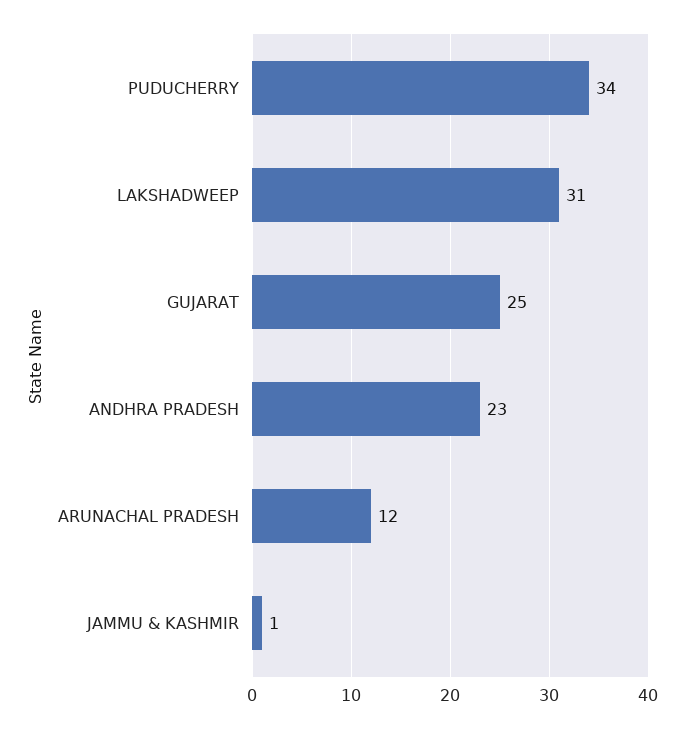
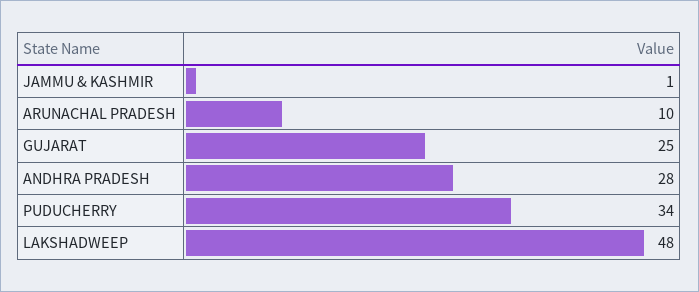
  {
    "PUDUCHERRY": 34,
-   "LAKSHADWEEP": 31,
+   "LAKSHADWEEP": 48,
    "GUJARAT": 25,
-   "ANDHRA PRADESH": 23,
+   "ANDHRA PRADESH": 28,
-   "ARUNACHAL PRADESH": 12,
+   "ARUNACHAL PRADESH": 10,
    "JAMMU & KASHMIR": 1
  }

